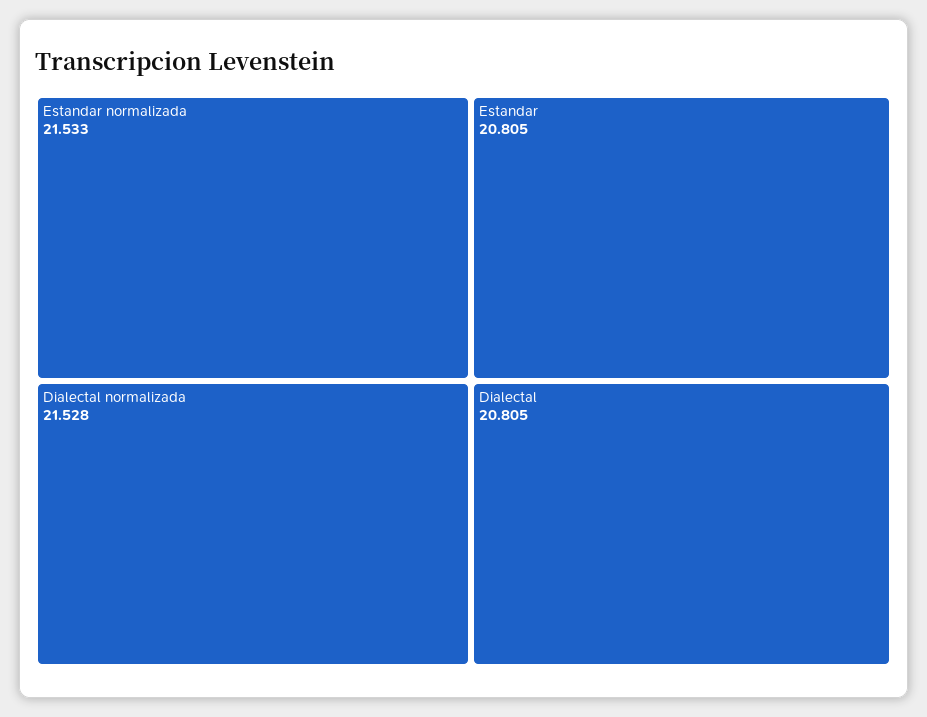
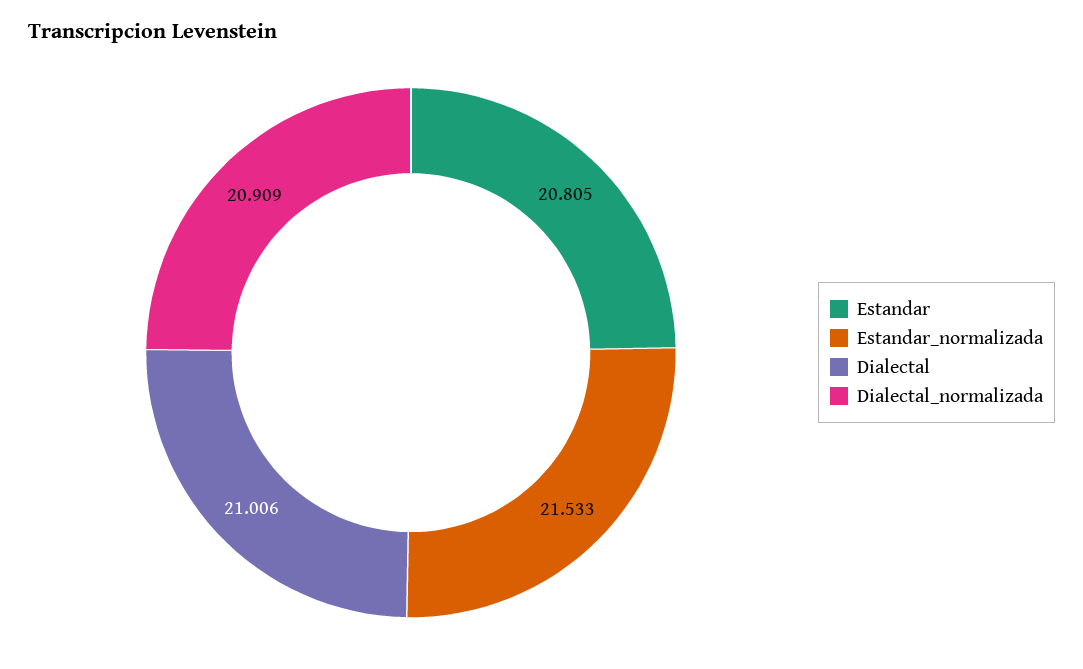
  {
    "Estandar normalizada": 21.533,
-   "Dialectal normalizada": 21.528,
+   "Dialectal normalizada": 20.909,
    "Estandar": 20.805,
-   "Dialectal": 20.805
+   "Dialectal": 21.006
  }

